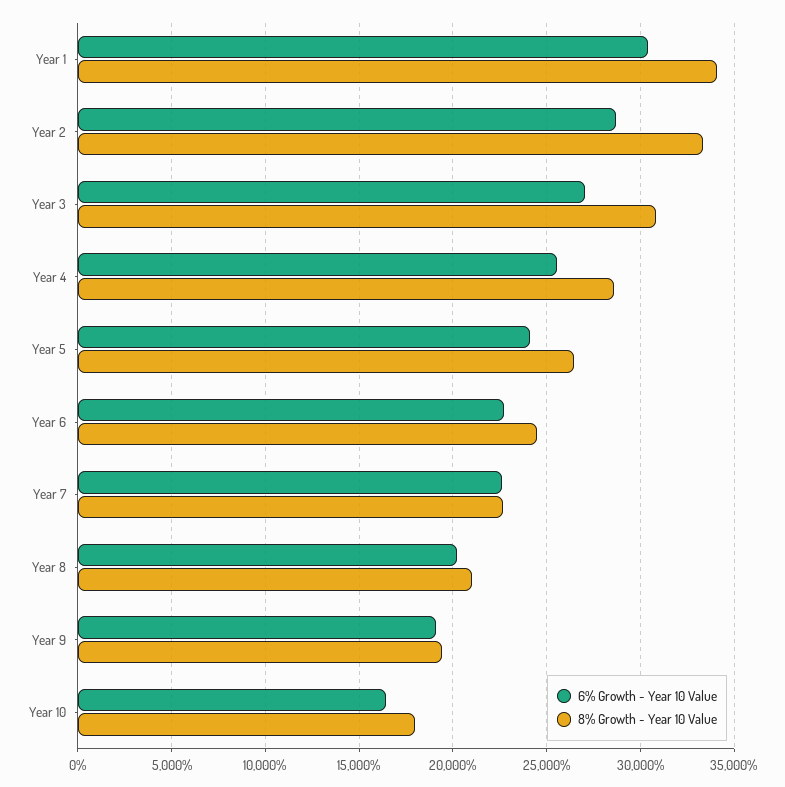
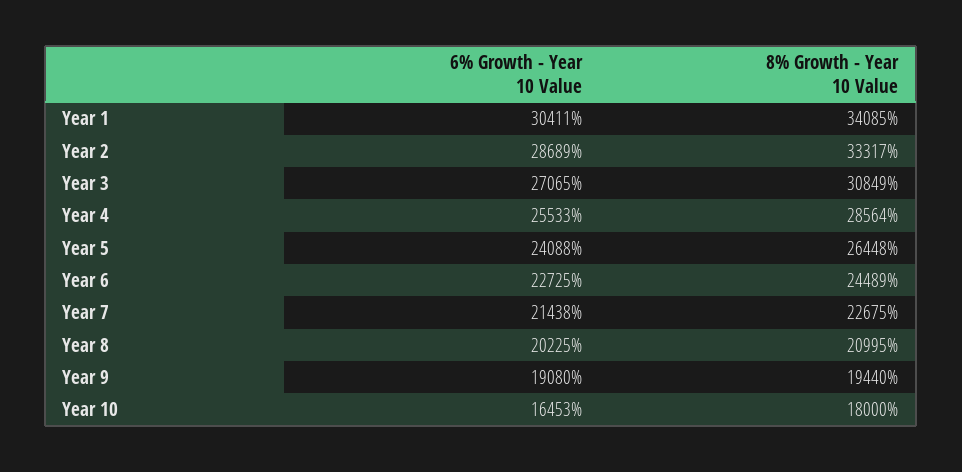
  {
    "6% Growth - Year 10 Value": {
      "Year 1": 30411,
      "Year 2": 28689,
      "Year 3": 27065,
      "Year 4": 25533,
      "Year 5": 24088,
      "Year 6": 22725,
-     "Year 7": 22500,
+     "Year 7": 21438,
      "Year 8": 20225,
      "Year 9": 19080,
      "Year 10": 16453
    },
    "8% Growth - Year 10 Value": {
      "Year 1": 34085,
      "Year 2": 33317,
      "Year 3": 30849,
      "Year 4": 28564,
      "Year 5": 26448,
      "Year 6": 24489,
      "Year 7": 22675,
      "Year 8": 20995,
      "Year 9": 19440,
      "Year 10": 18000
    }
  }

